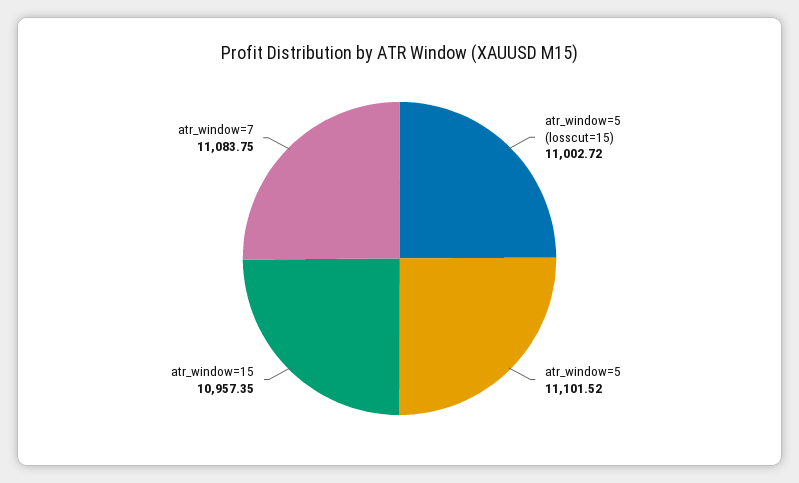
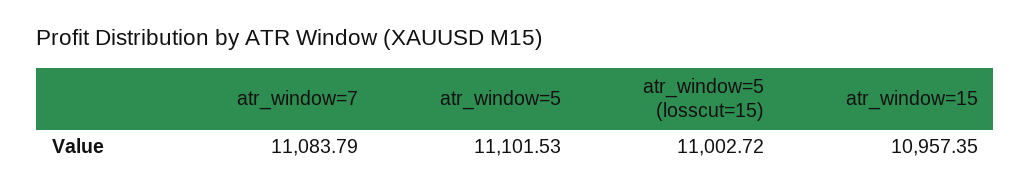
  {
    "atr_window=5 (losscut=15)": 11002.72,
-   "atr_window=5": 11101.52,
+   "atr_window=5": 11101.53,
    "atr_window=15": 10957.35,
-   "atr_window=7": 11083.75
+   "atr_window=7": 11083.79
  }

